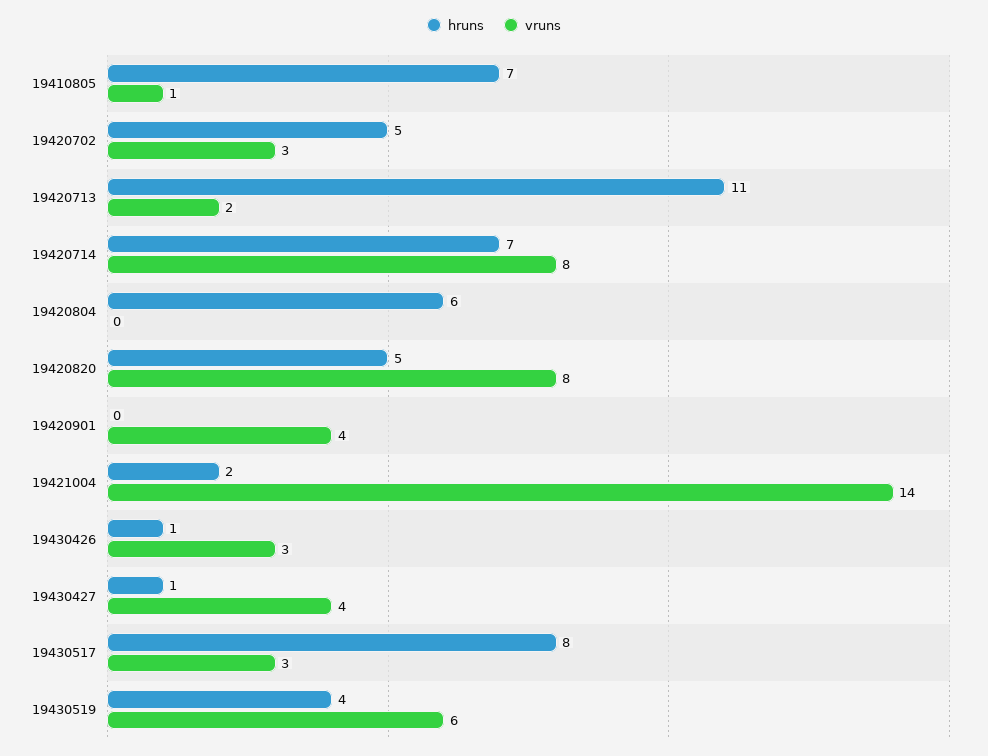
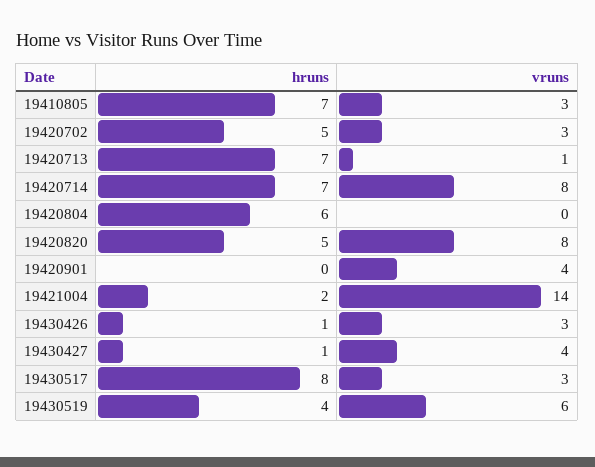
  {
    "hruns": {
      "19410805": 7,
      "19420702": 5,
-     "19420713": 11,
+     "19420713": 7,
      "19420714": 7,
      "19420804": 6,
      "19420820": 5,
      "19420901": 0,
      "19421004": 2,
      "19430426": 1,
      "19430427": 1,
      "19430517": 8,
      "19430519": 4
    },
    "vruns": {
-     "19410805": 1,
+     "19410805": 3,
      "19420702": 3,
-     "19420713": 2,
+     "19420713": 1,
      "19420714": 8,
      "19420804": 0,
      "19420820": 8,
      "19420901": 4,
      "19421004": 14,
      "19430426": 3,
      "19430427": 4,
      "19430517": 3,
      "19430519": 6
    }
  }

